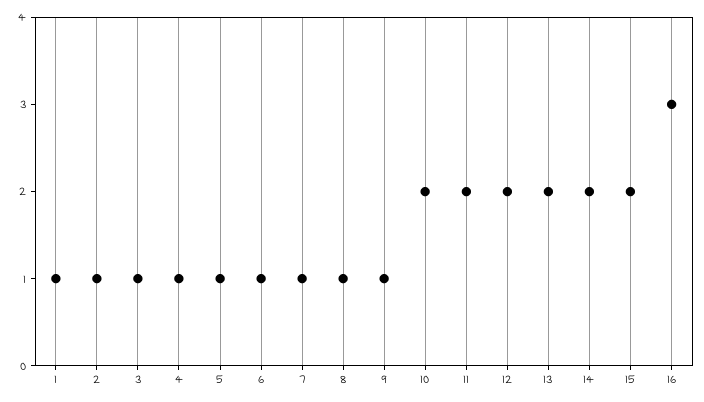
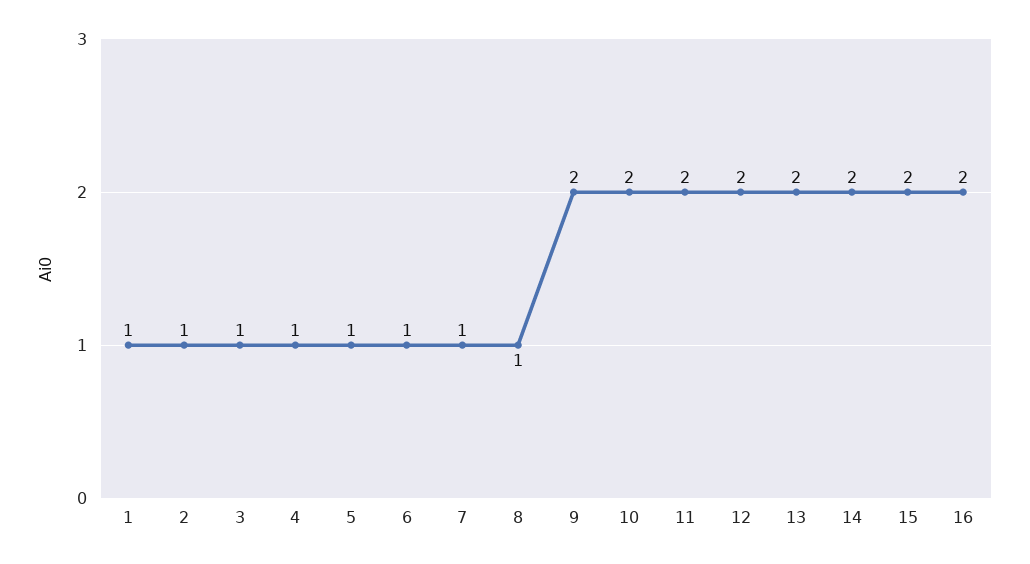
  {
    "1": 1,
    "2": 1,
    "3": 1,
    "4": 1,
    "5": 1,
    "6": 1,
    "7": 1,
    "8": 1,
-   "9": 1,
+   "9": 2,
    "10": 2,
    "11": 2,
    "12": 2,
    "13": 2,
    "14": 2,
    "15": 2,
-   "16": 3
+   "16": 2
  }

